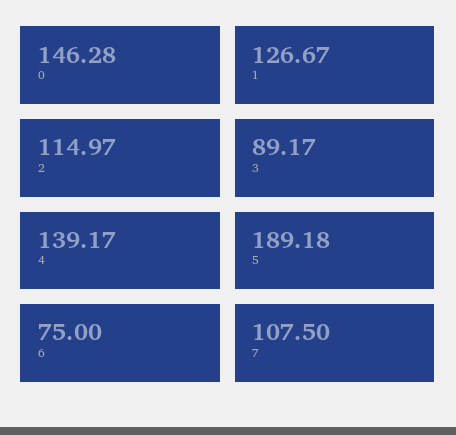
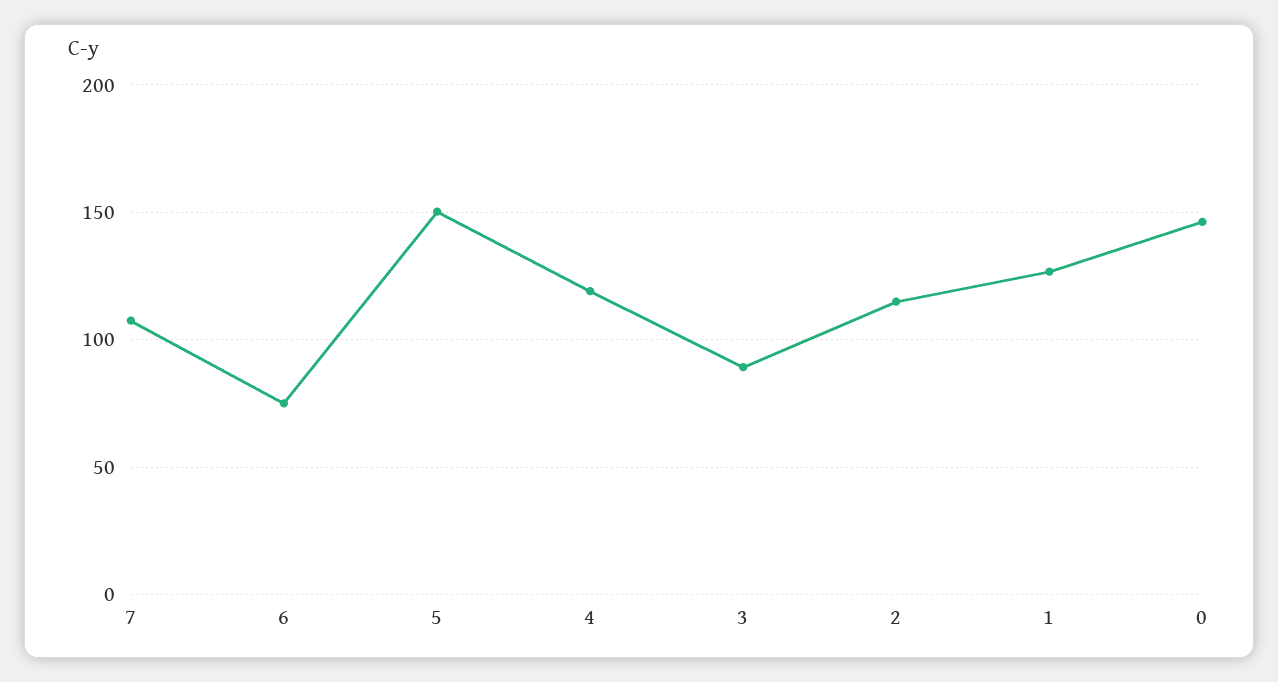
  {
    "0": 146.28,
    "1": 126.67,
    "2": 114.97,
    "3": 89.17,
-   "4": 139.17,
+   "4": 120,
-   "5": 189.18,
+   "5": 150,
    "6": 75,
    "7": 107.5
  }

